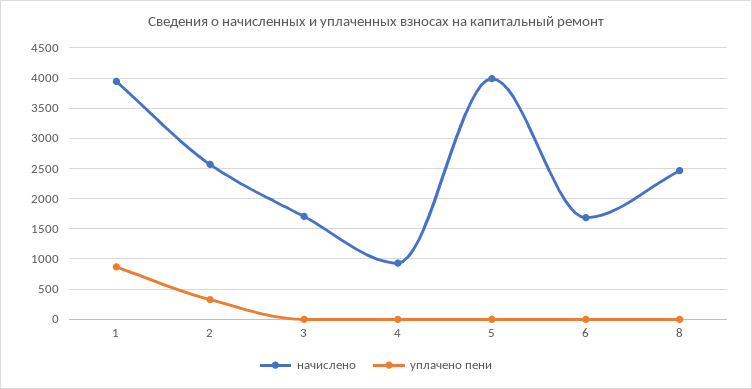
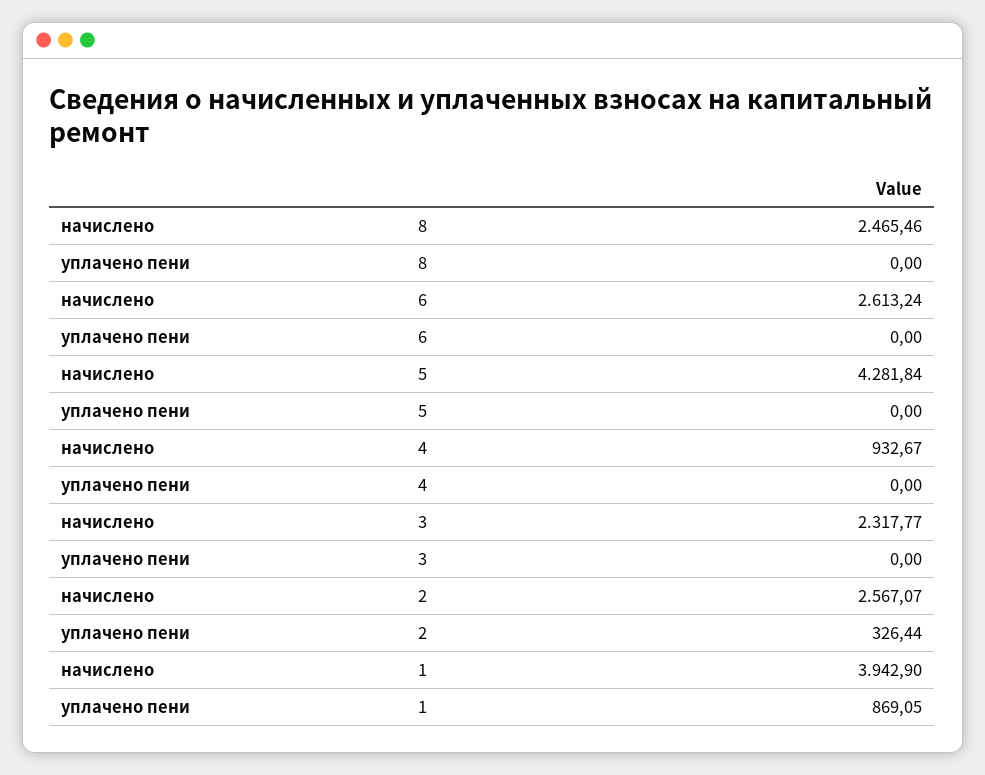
  {
    "начислено": {
      "1": 3942.9,
      "2": 2567.07,
-     "3": 1700,
+     "3": 2317.77,
      "4": 932.67,
-     "5": 4000,
+     "5": 4281.84,
-     "6": 1700,
+     "6": 2613.24,
      "8": 2465.46
    },
    "уплачено пени": {
      "1": 869.05,
      "2": 326.44,
      "3": 0,
      "4": 0,
      "5": 0,
      "6": 0,
      "8": 0
    }
  }

